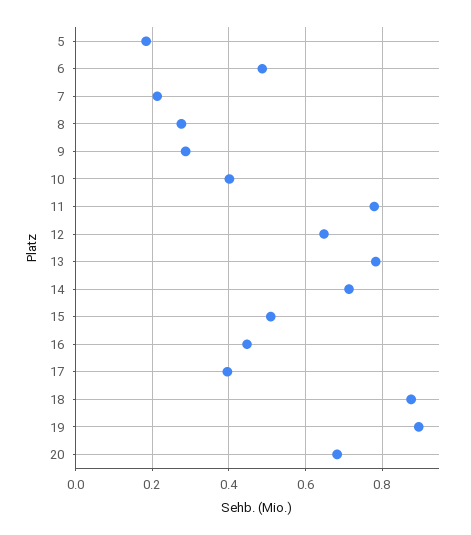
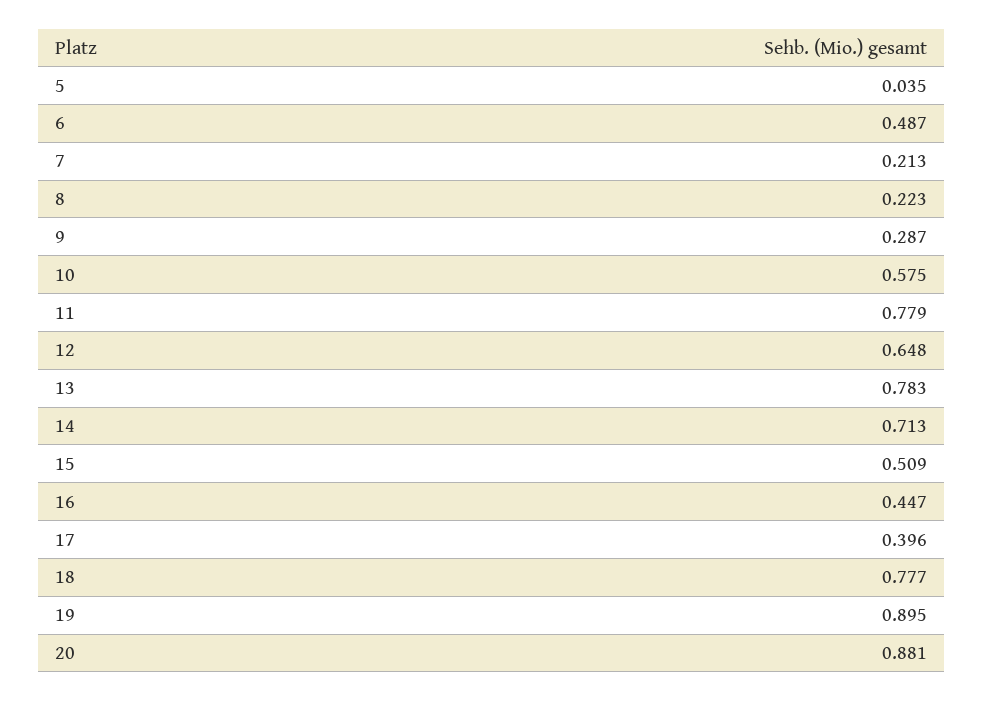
  {
-   "5": 0.18,
+   "5": 0.035,
    "6": 0.487,
    "7": 0.213,
-   "8": 0.28,
+   "8": 0.223,
    "9": 0.287,
-   "10": 0.4,
+   "10": 0.575,
    "11": 0.779,
    "12": 0.648,
    "13": 0.783,
    "14": 0.713,
    "15": 0.509,
    "16": 0.447,
    "17": 0.396,
-   "18": 0.88,
+   "18": 0.777,
    "19": 0.895,
-   "20": 0.68
+   "20": 0.881
  }

